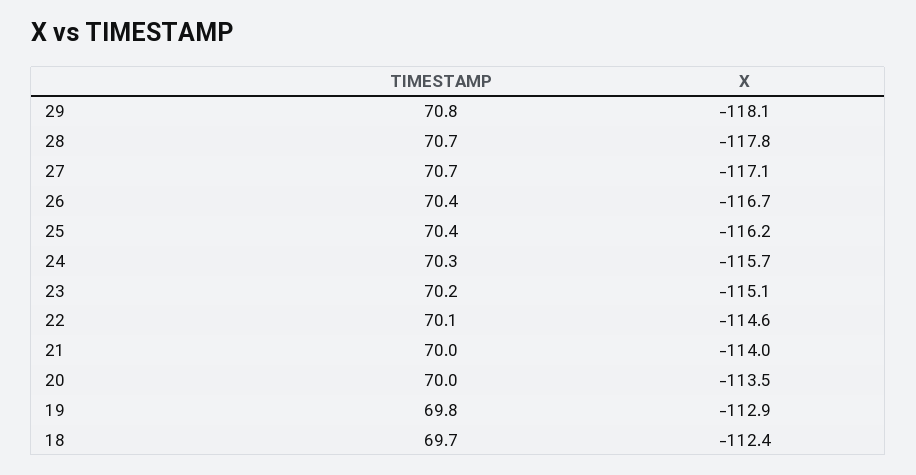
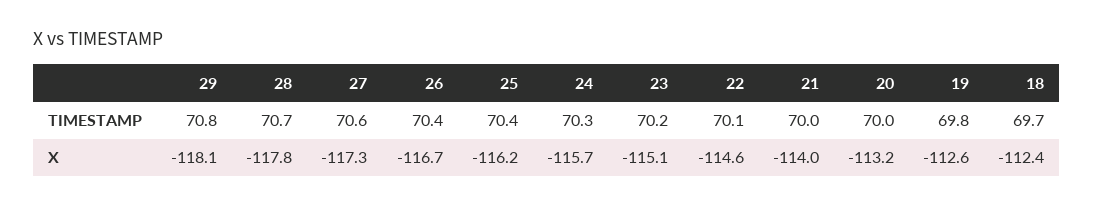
  {
    "TIMESTAMP": {
      "29": 70.8,
      "28": 70.7,
-     "27": 70.7,
+     "27": 70.6,
      "26": 70.4,
      "25": 70.4,
      "24": 70.3,
      "23": 70.2,
      "22": 70.1,
      "21": 70,
      "20": 70,
      "19": 69.8,
      "18": 69.7
    },
    "X": {
      "29": -118.1,
      "28": -117.8,
-     "27": -117.1,
+     "27": -117.3,
      "26": -116.7,
      "25": -116.2,
      "24": -115.7,
      "23": -115.1,
      "22": -114.6,
      "21": -114,
-     "20": -113.5,
+     "20": -113.2,
-     "19": -112.9,
+     "19": -112.6,
      "18": -112.4
    }
  }

